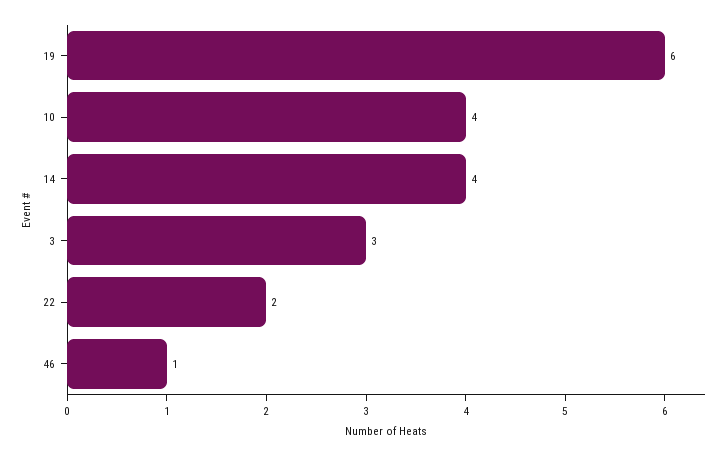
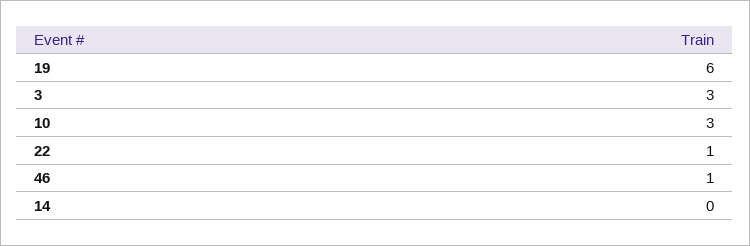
  {
    "19": 6,
-   "10": 4,
+   "10": 3,
-   "14": 4,
+   "14": 0,
    "3": 3,
-   "22": 2,
+   "22": 1,
    "46": 1
  }

